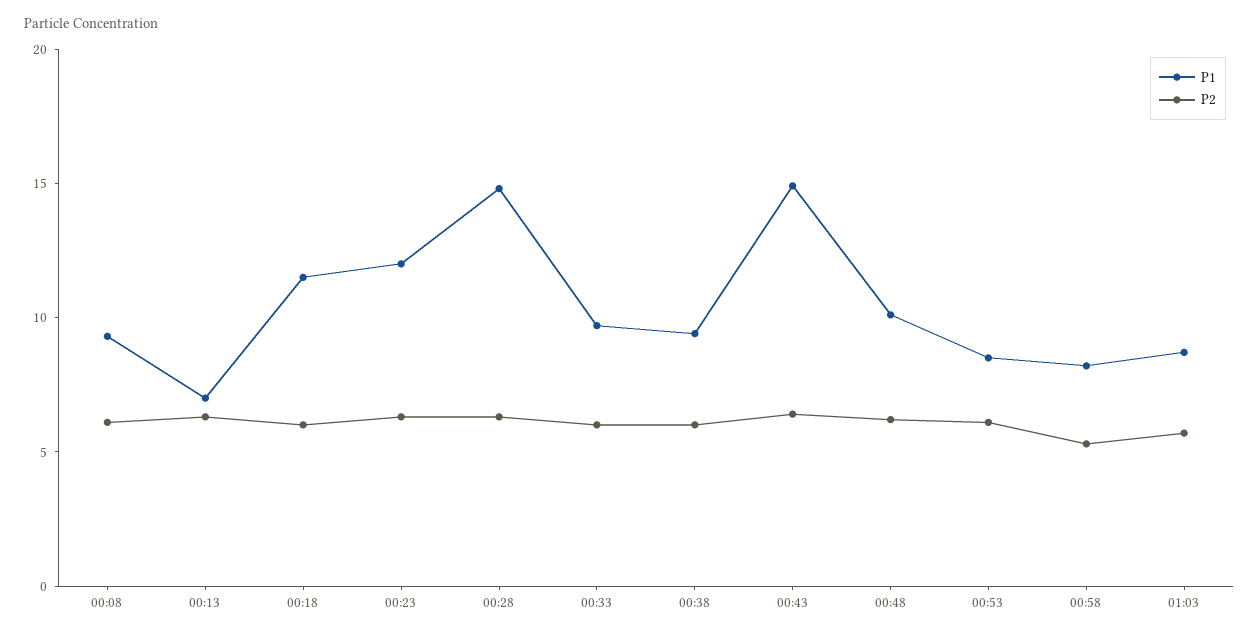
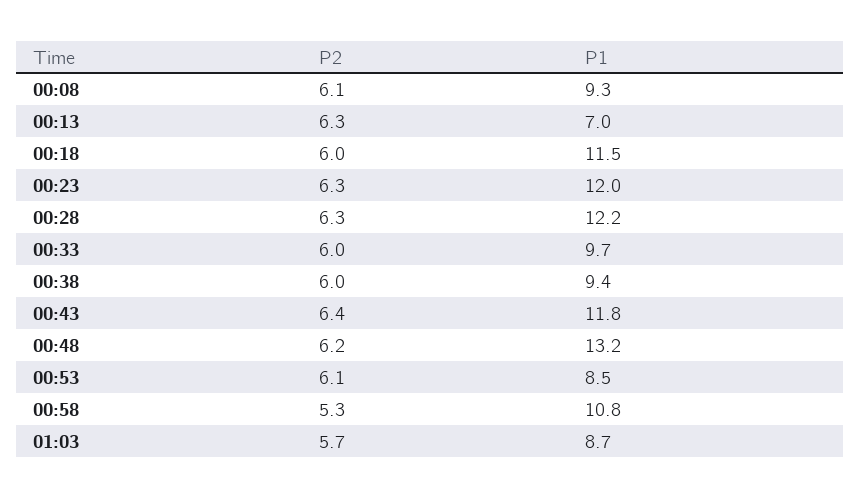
  {
    "P1": {
      "00:08": 9.3,
      "00:13": 7,
      "00:18": 11.5,
      "00:23": 12,
-     "00:28": 15,
+     "00:28": 12.2,
      "00:33": 9.7,
      "00:38": 9.4,
-     "00:43": 15,
+     "00:43": 11.8,
-     "00:48": 10,
+     "00:48": 13.2,
      "00:53": 8.5,
-     "00:58": 8,
+     "00:58": 10.8,
      "01:03": 8.7
    },
    "P2": {
      "00:08": 6.1,
      "00:13": 6.3,
      "00:18": 6,
      "00:23": 6.3,
      "00:28": 6.3,
      "00:33": 6,
      "00:38": 6,
      "00:43": 6.4,
      "00:48": 6.2,
      "00:53": 6.1,
      "00:58": 5.3,
      "01:03": 5.7
    }
  }

